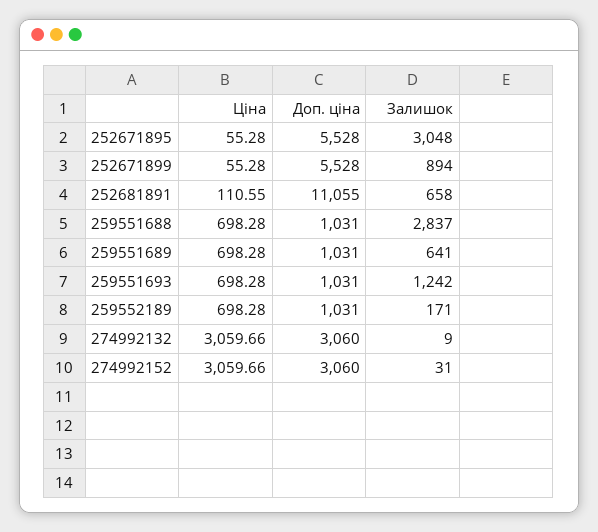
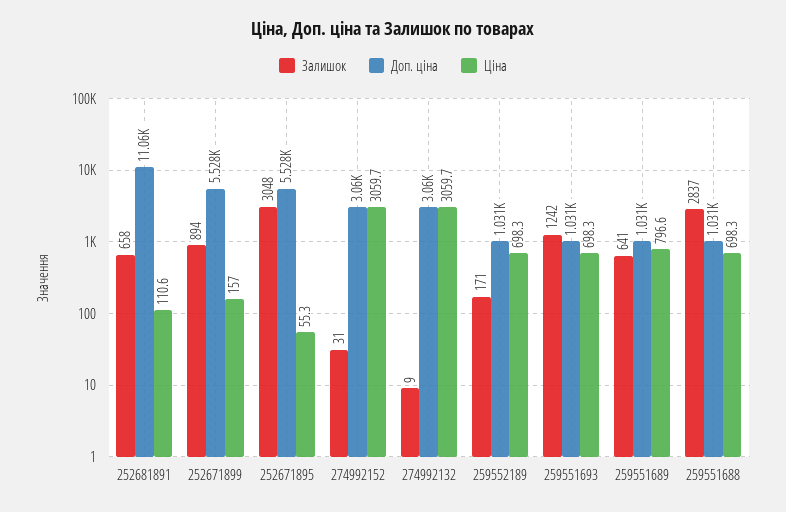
  {
    "Ціна": {
      "252671895": 55.28,
-     "252671899": 55.28,
+     "252671899": 157,
      "252681891": 110.55,
      "259551688": 698.28,
-     "259551689": 698.28,
+     "259551689": 796.6,
      "259551693": 698.28,
      "259552189": 698.28,
      "274992132": 3059.66,
      "274992152": 3059.66
    },
    "Доп. ціна": {
      "252671895": 5528,
      "252671899": 5528,
      "252681891": 11055,
      "259551688": 1031,
      "259551689": 1031,
      "259551693": 1031,
      "259552189": 1031,
      "274992132": 3060,
      "274992152": 3060
    },
    "Залишок": {
      "252671895": 3048,
      "252671899": 894,
      "252681891": 658,
      "259551688": 2837,
      "259551689": 641,
      "259551693": 1242,
      "259552189": 171,
      "274992132": 9,
      "274992152": 31
    }
  }

